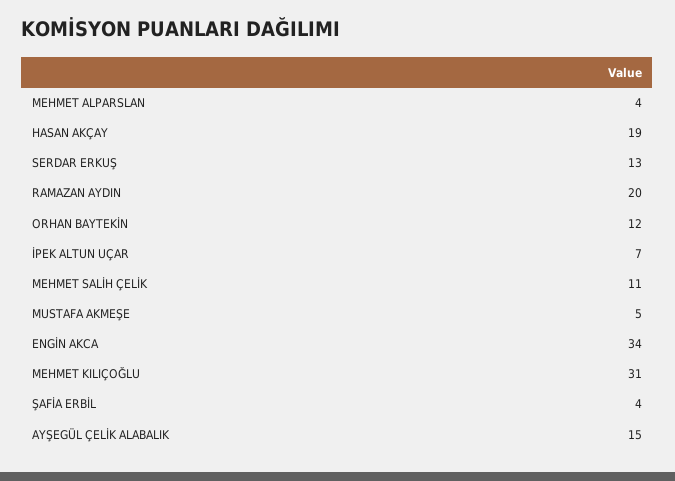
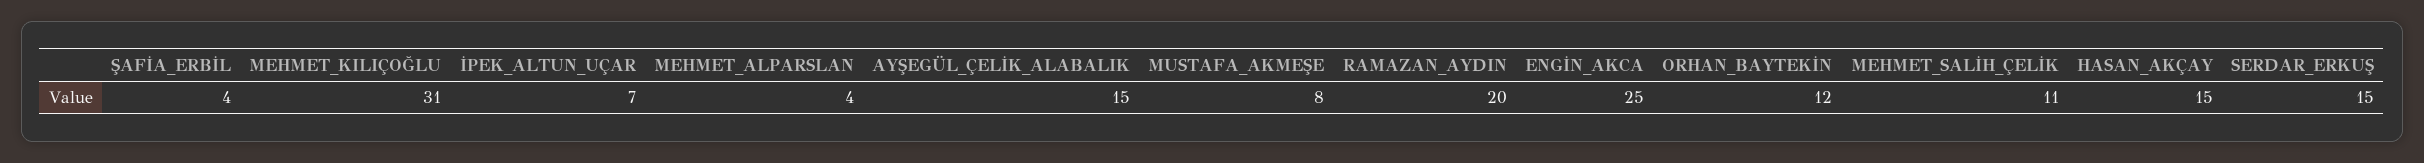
  {
    "MEHMET ALPARSLAN": 4,
-   "HASAN AKÇAY": 19,
+   "HASAN AKÇAY": 15,
-   "SERDAR ERKUŞ": 13,
+   "SERDAR ERKUŞ": 15,
    "RAMAZAN AYDIN": 20,
    "ORHAN BAYTEKİN": 12,
    "İPEK ALTUN UÇAR": 7,
    "MEHMET SALİH ÇELİK": 11,
-   "MUSTAFA AKMEŞE": 5,
+   "MUSTAFA AKMEŞE": 8,
-   "ENGİN AKCA": 34,
+   "ENGİN AKCA": 25,
    "MEHMET KILIÇOĞLU": 31,
    "ŞAFİA ERBİL": 4,
    "AYŞEGÜL ÇELİK ALABALIK": 15
  }

